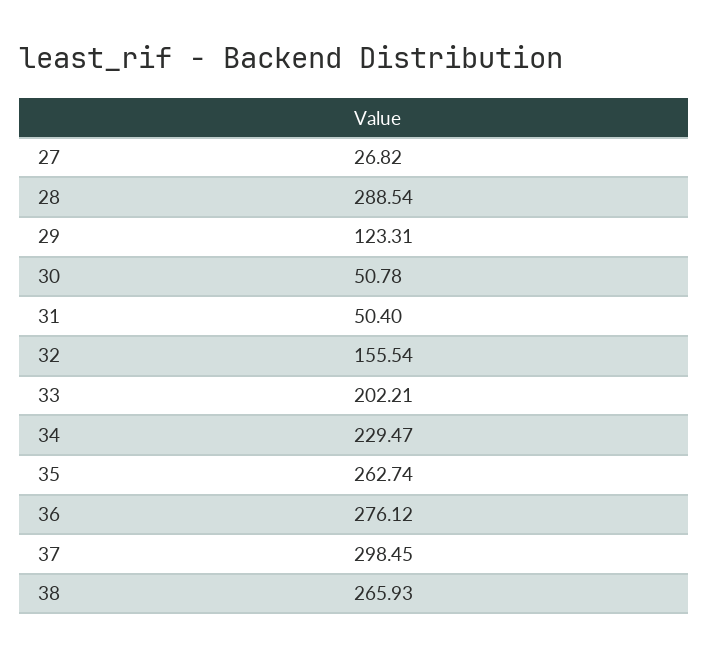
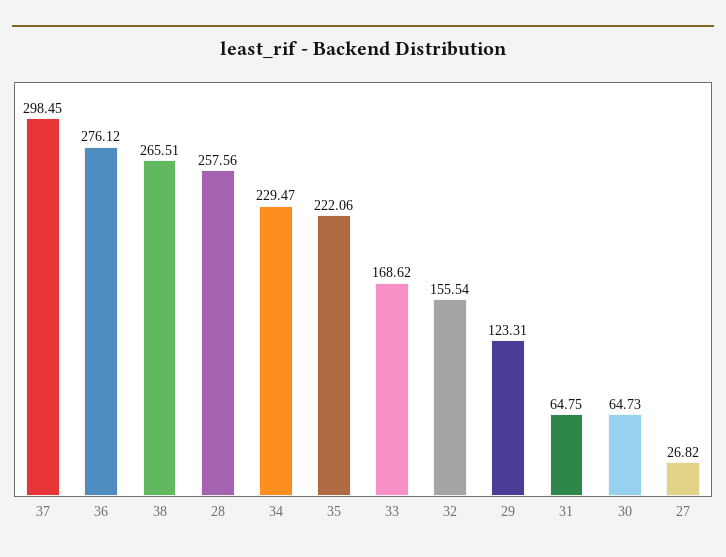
  {
    "27": 26.82,
-   "28": 288.54,
+   "28": 257.56,
    "29": 123.31,
-   "30": 50.78,
+   "30": 64.73,
-   "31": 50.4,
+   "31": 64.75,
    "32": 155.54,
-   "33": 202.21,
+   "33": 168.62,
    "34": 229.47,
-   "35": 262.74,
+   "35": 222.06,
    "36": 276.12,
    "37": 298.45,
-   "38": 265.93
+   "38": 265.51
  }

